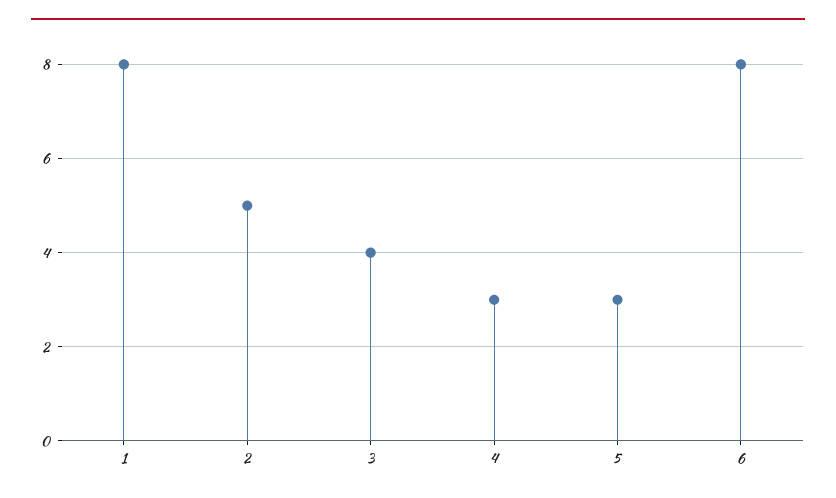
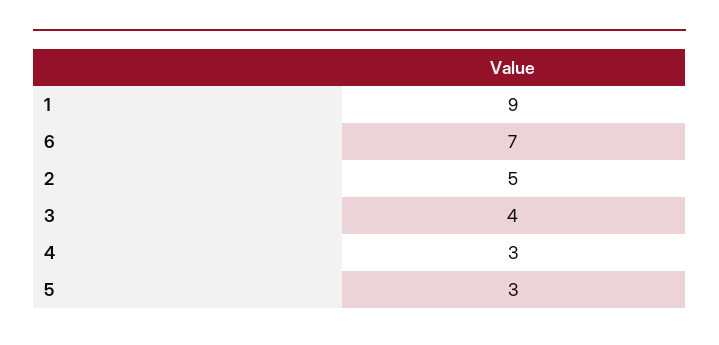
  {
-   "1": 8,
+   "1": 9,
    "2": 5,
    "3": 4,
    "4": 3,
    "5": 3,
-   "6": 8
+   "6": 7
  }

